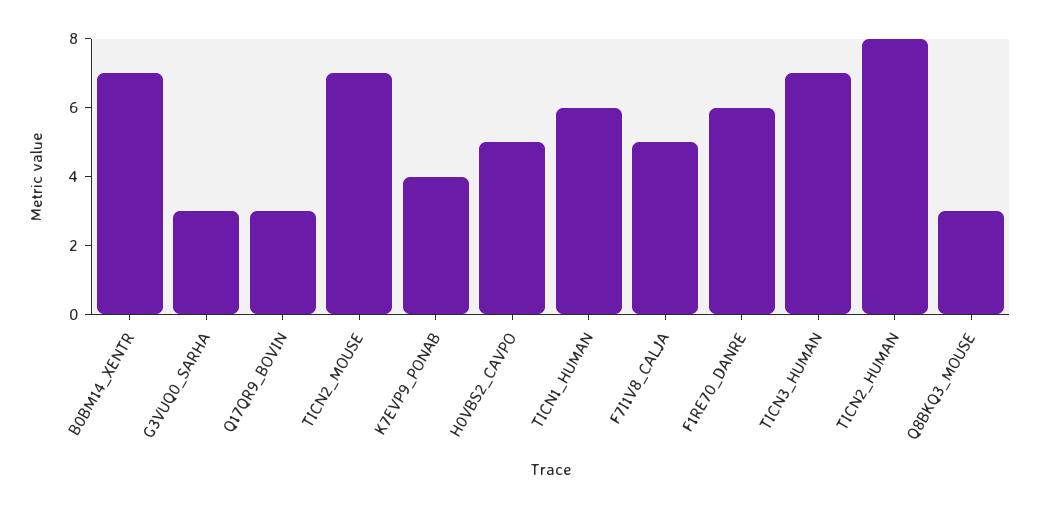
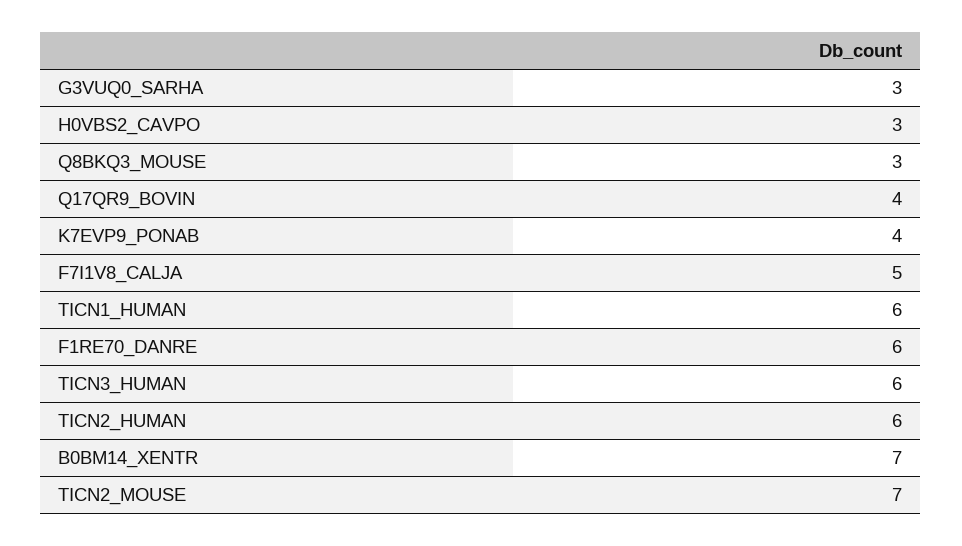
  {
    "B0BM14_XENTR": 7,
    "G3VUQ0_SARHA": 3,
-   "Q17QR9_BOVIN": 3,
+   "Q17QR9_BOVIN": 4,
    "TICN2_MOUSE": 7,
    "K7EVP9_PONAB": 4,
-   "H0VBS2_CAVPO": 5,
+   "H0VBS2_CAVPO": 3,
    "TICN1_HUMAN": 6,
    "F7I1V8_CALJA": 5,
    "F1RE70_DANRE": 6,
-   "TICN3_HUMAN": 7,
+   "TICN3_HUMAN": 6,
-   "TICN2_HUMAN": 8,
+   "TICN2_HUMAN": 6,
    "Q8BKQ3_MOUSE": 3
  }

